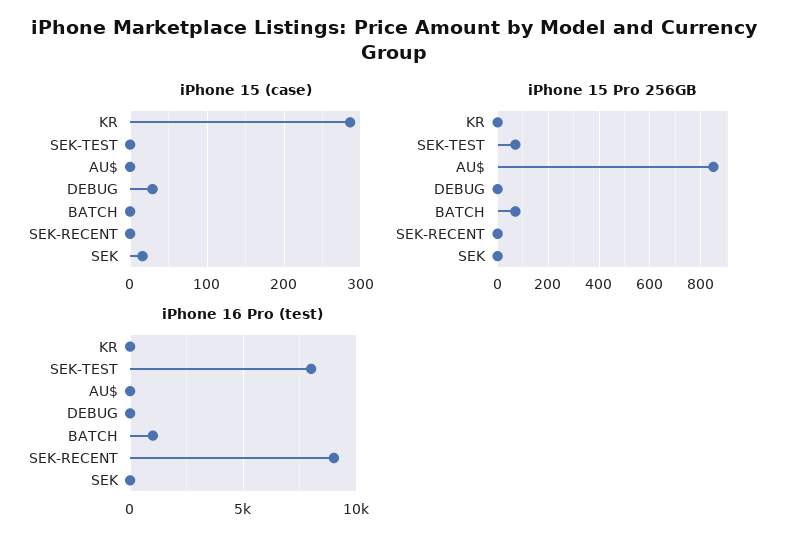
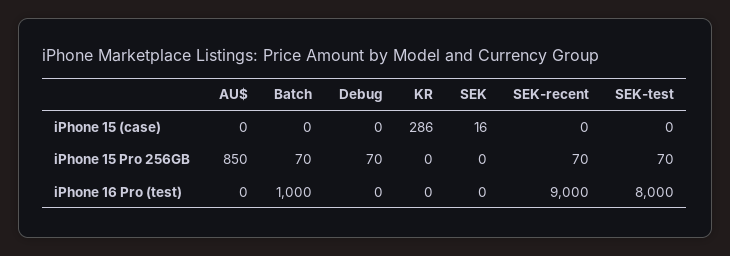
  {
    "iPhone 15 (case)": {
      "KR": 286,
      "SEK-TEST": 0,
      "AU$": 0,
-     "DEBUG": 30,
+     "DEBUG": 0,
      "BATCH": 0,
      "SEK-RECENT": 0,
      "SEK": 16
    },
    "iPhone 15 Pro 256GB": {
      "KR": 0,
      "SEK-TEST": 70,
      "AU$": 850,
-     "DEBUG": 0,
+     "DEBUG": 70,
      "BATCH": 70,
-     "SEK-RECENT": 0,
+     "SEK-RECENT": 70,
      "SEK": 0
    },
    "iPhone 16 Pro (test)": {
      "KR": 0,
      "SEK-TEST": 8000,
      "AU$": 0,
      "DEBUG": 0,
      "BATCH": 1000,
      "SEK-RECENT": 9000,
      "SEK": 0
    }
  }

